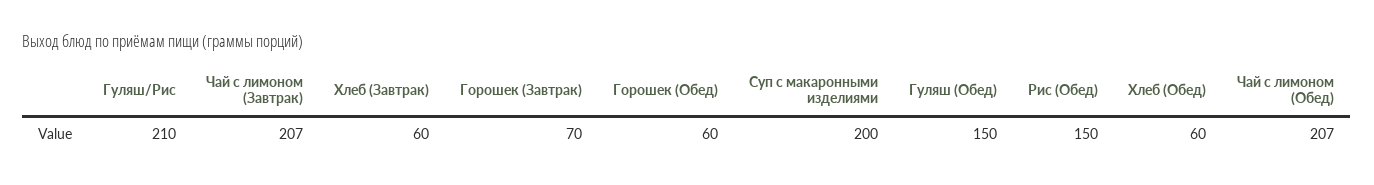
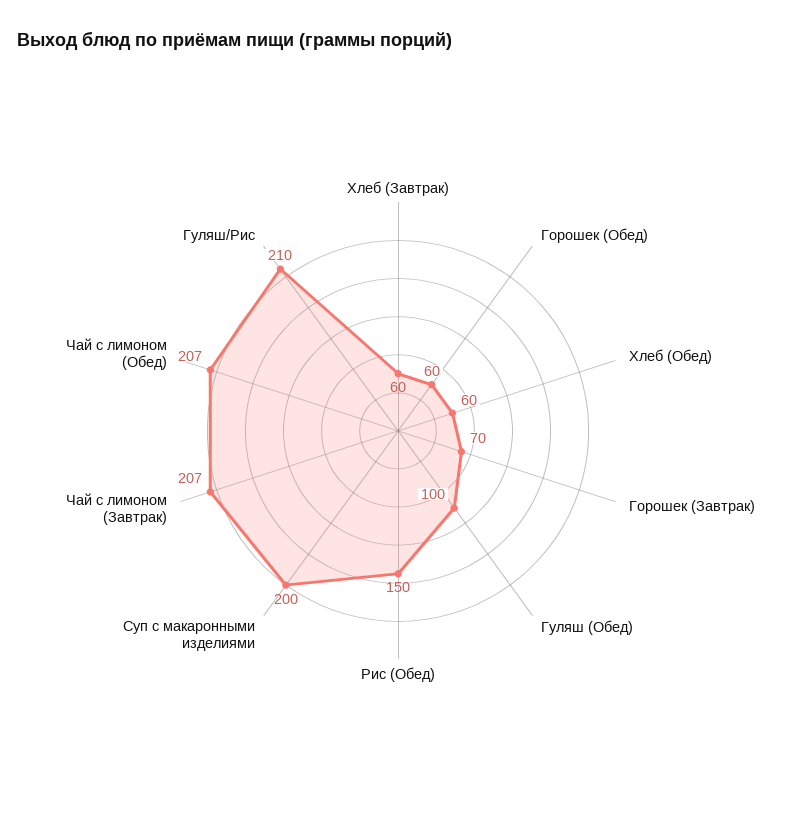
  {
    "Гуляш/Рис": 210,
    "Чай с лимоном (Завтрак)": 207,
    "Хлеб (Завтрак)": 60,
    "Горошек (Завтрак)": 70,
    "Горошек (Обед)": 60,
    "Суп с макаронными изделиями": 200,
-   "Гуляш (Обед)": 150,
+   "Гуляш (Обед)": 100,
    "Рис (Обед)": 150,
    "Хлеб (Обед)": 60,
    "Чай с лимоном (Обед)": 207
  }

